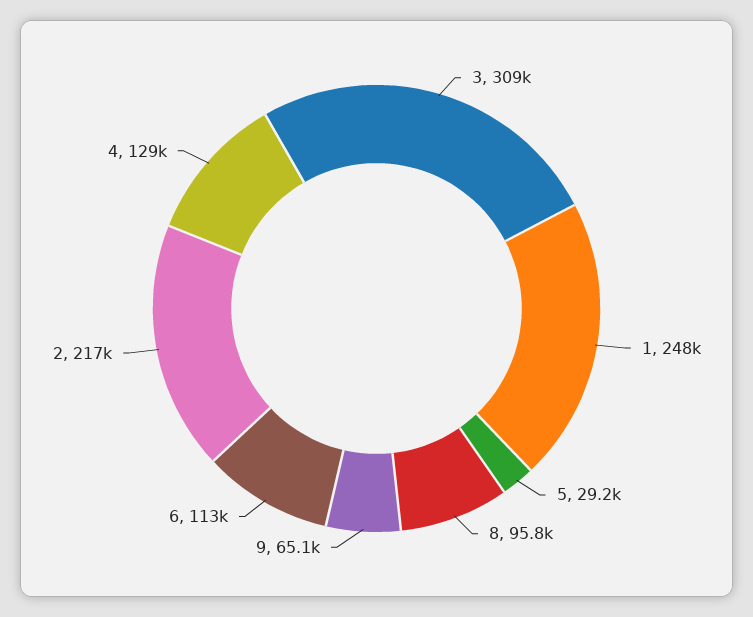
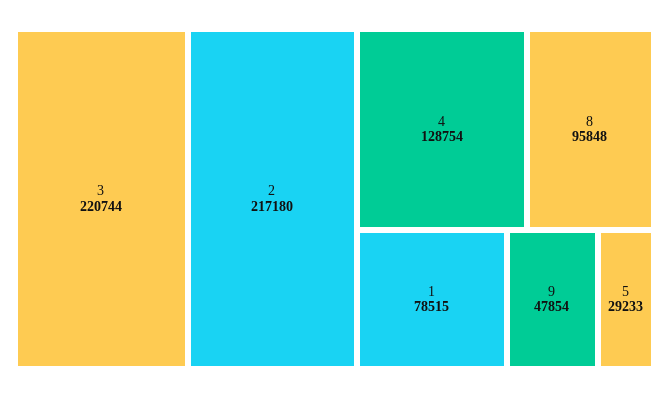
  {
-   "3": 309000,
+   "3": 220744,
-   "1": 248000,
+   "1": 78515,
    "5": 29233,
    "8": 95848,
-   "9": 65100,
+   "9": 47854,
-   "6": 113000,
    "2": 217180,
    "4": 128754
  }

